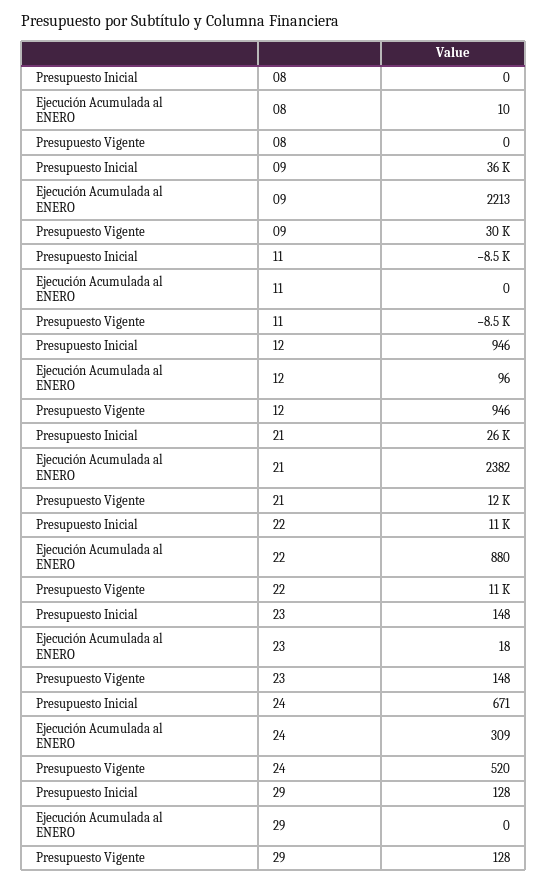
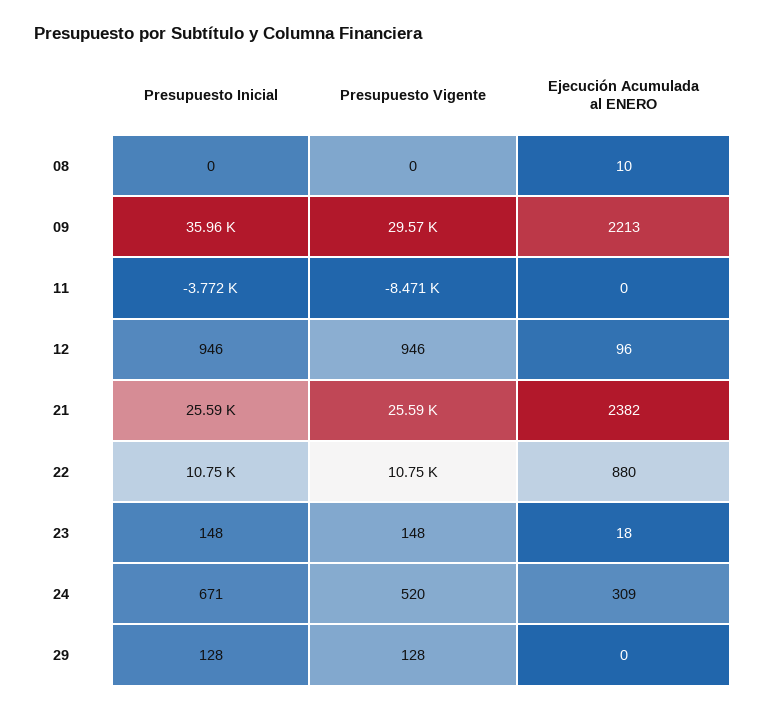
  {
    "Presupuesto Inicial": {
      "08": 0,
      "09": 35960,
-     "11": -8500,
+     "11": -3772,
      "12": 946,
      "21": 25590,
      "22": 10750,
      "23": 148,
      "24": 671,
      "29": 128
    },
    "Ejecución Acumulada al ENERO": {
      "08": 10,
      "09": 2213,
      "11": 0,
      "12": 96,
      "21": 2382,
      "22": 880,
      "23": 18,
      "24": 309,
      "29": 0
    },
    "Presupuesto Vigente": {
      "08": 0,
      "09": 29570,
      "11": -8471,
      "12": 946,
-     "21": 12000,
+     "21": 25590,
      "22": 10750,
      "23": 148,
      "24": 520,
      "29": 128
    }
  }

